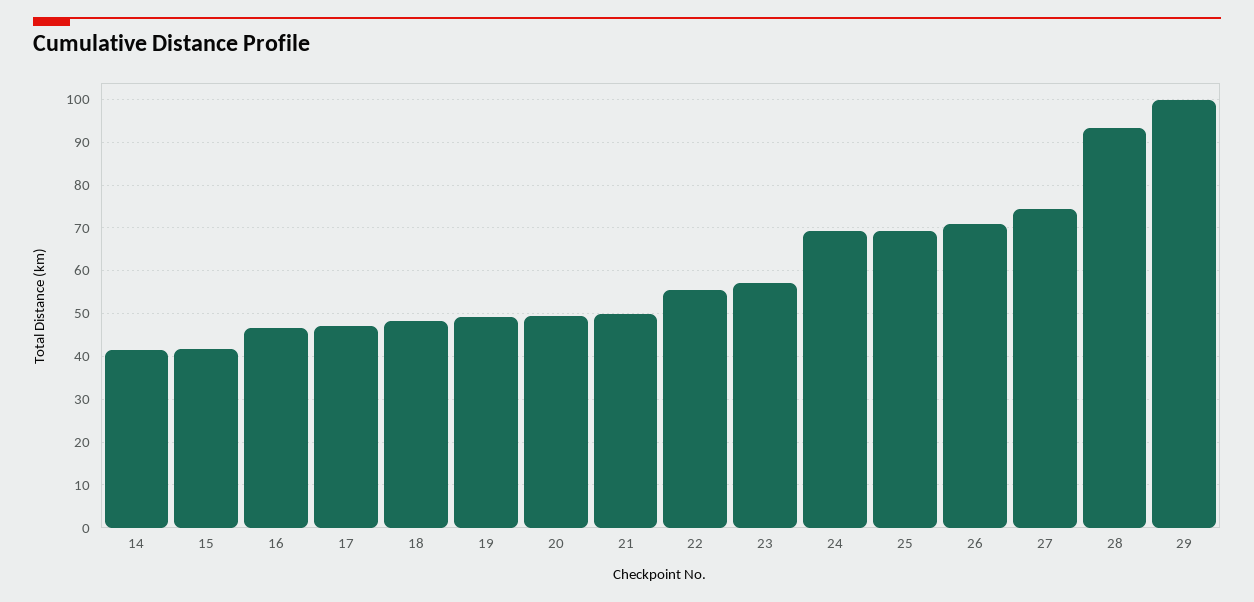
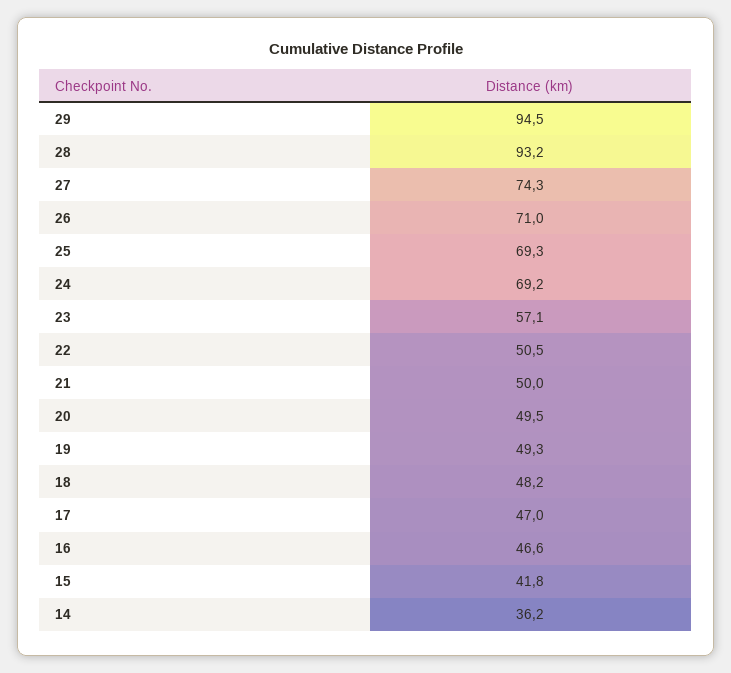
  {
-   "14": 42,
+   "14": 36.2,
    "15": 41.8,
    "16": 46.6,
    "17": 47,
    "18": 48.2,
    "19": 49.3,
    "20": 49.5,
    "21": 50,
-   "22": 56,
+   "22": 50.5,
    "23": 57.1,
    "24": 69.2,
    "25": 69.3,
    "26": 71,
    "27": 74.3,
    "28": 93.2,
-   "29": 100
+   "29": 94.5
  }

